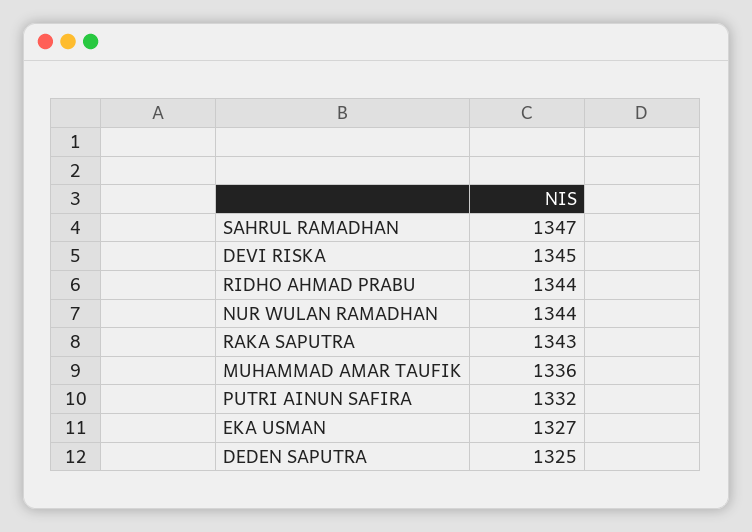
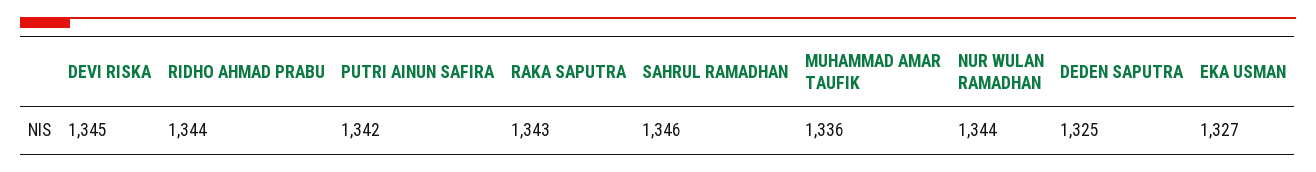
  {
-   "SAHRUL RAMADHAN": 1347,
+   "SAHRUL RAMADHAN": 1346,
    "DEVI RISKA": 1345,
    "RIDHO AHMAD PRABU": 1344,
    "NUR WULAN RAMADHAN": 1344,
    "RAKA SAPUTRA": 1343,
    "MUHAMMAD AMAR TAUFIK": 1336,
-   "PUTRI AINUN SAFIRA": 1332,
+   "PUTRI AINUN SAFIRA": 1342,
    "EKA USMAN": 1327,
    "DEDEN SAPUTRA": 1325
  }

